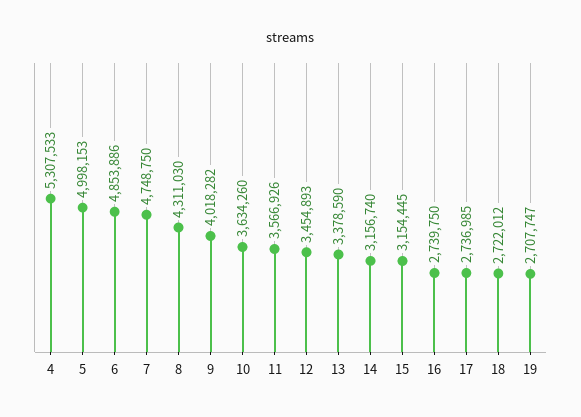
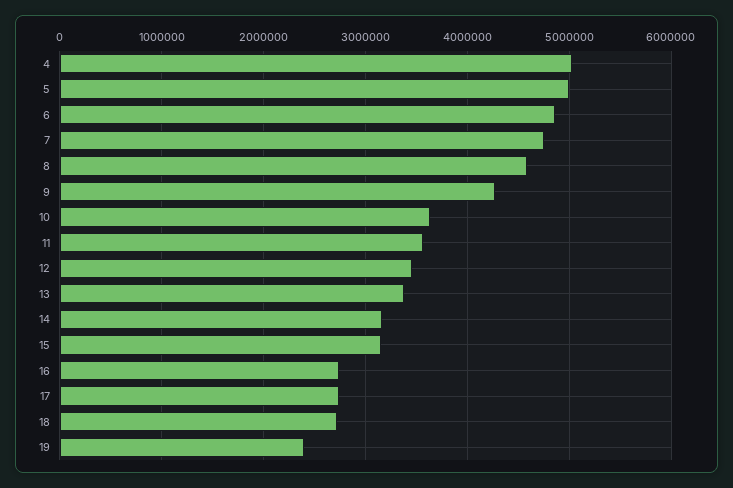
  {
-   "4": 5307533,
+   "4": 5000000,
    "5": 4998153,
    "6": 4853886,
    "7": 4748750,
-   "8": 4311030,
+   "8": 4600000,
-   "9": 4018282,
+   "9": 4300000,
    "10": 3634260,
    "11": 3566926,
    "12": 3454893,
    "13": 3378590,
    "14": 3156740,
    "15": 3154445,
    "16": 2739750,
    "17": 2736985,
    "18": 2722012,
-   "19": 2707747
+   "19": 2400000
  }

